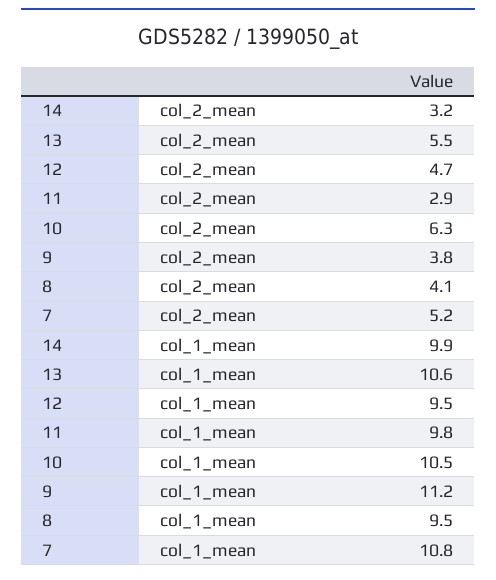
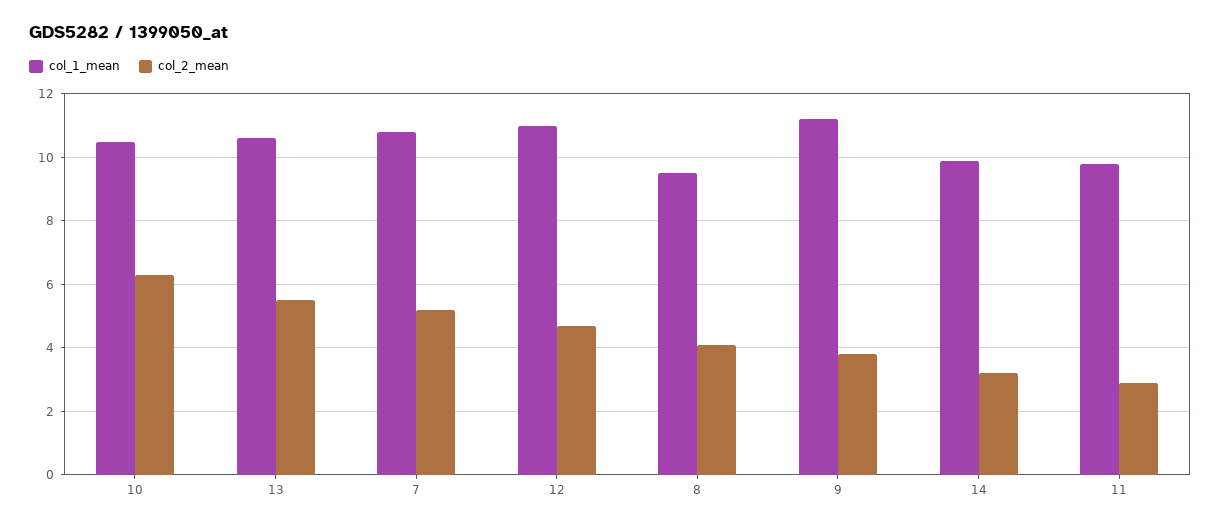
  {
    "col_2_mean": {
      "14": 3.2,
      "13": 5.5,
      "12": 4.7,
      "11": 2.9,
      "10": 6.3,
      "9": 3.8,
      "8": 4.1,
      "7": 5.2
    },
    "col_1_mean": {
      "14": 9.9,
      "13": 10.6,
-     "12": 9.5,
+     "12": 11,
      "11": 9.8,
      "10": 10.5,
      "9": 11.2,
      "8": 9.5,
      "7": 10.8
    }
  }

